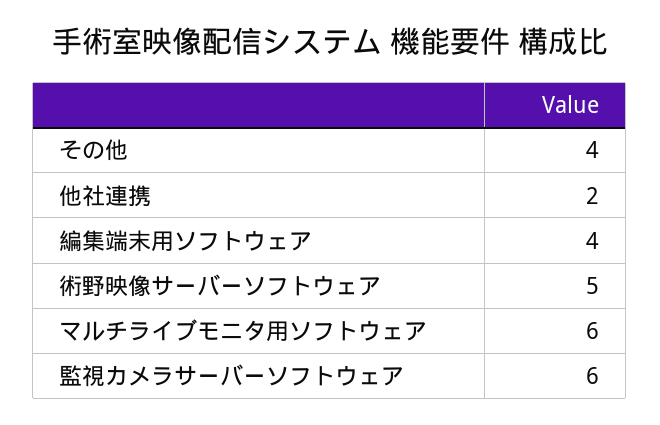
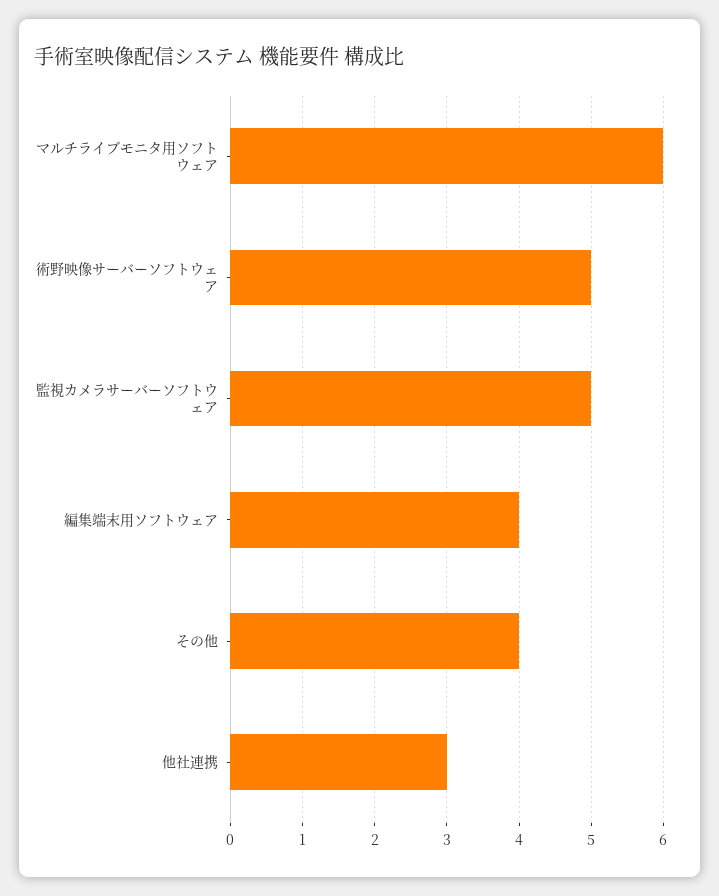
  {
    "その他": 4,
-   "他社連携": 2,
+   "他社連携": 3,
    "編集端末用ソフトウェア": 4,
    "術野映像サーバーソフトウェア": 5,
    "マルチライブモニタ用ソフトウェア": 6,
-   "監視カメラサーバーソフトウェア": 6
+   "監視カメラサーバーソフトウェア": 5
  }

